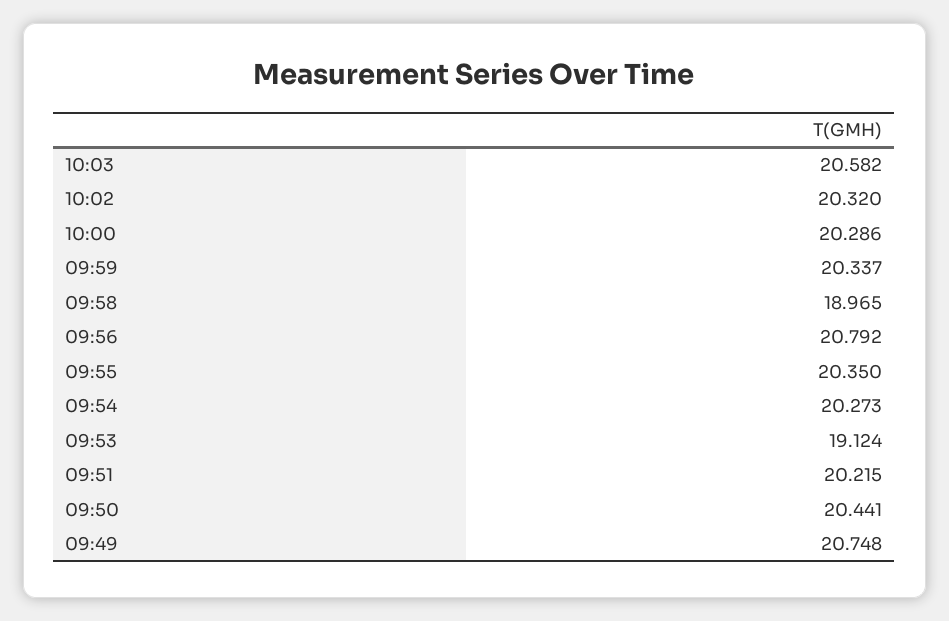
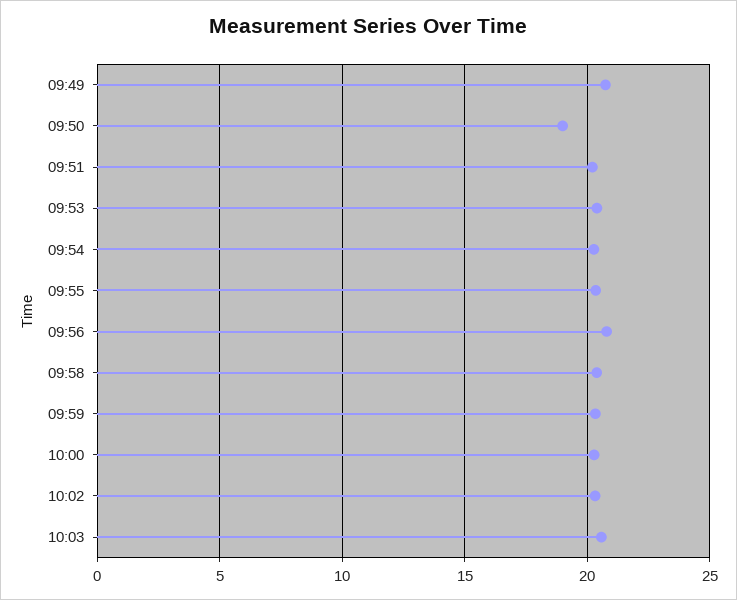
  {
    "10:03": 20.582,
    "10:02": 20.32,
    "10:00": 20.286,
    "09:59": 20.337,
-   "09:58": 18.965,
+   "09:58": 20.5,
    "09:56": 20.792,
    "09:55": 20.35,
    "09:54": 20.273,
-   "09:53": 19.124,
+   "09:53": 20.5,
    "09:51": 20.215,
-   "09:50": 20.441,
+   "09:50": 19,
    "09:49": 20.748
  }

